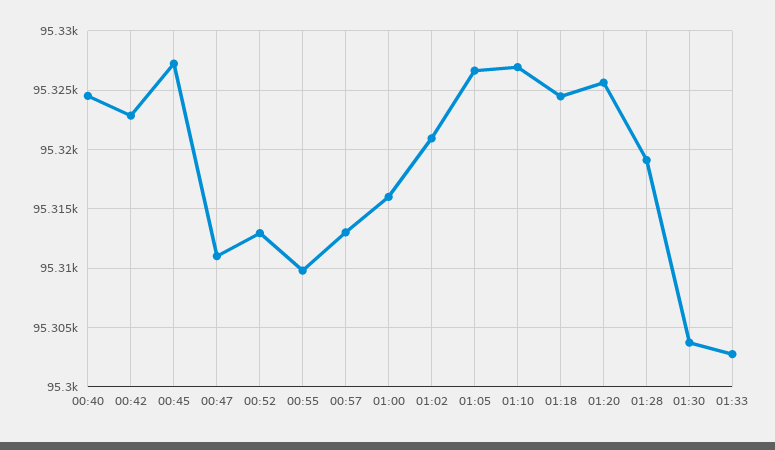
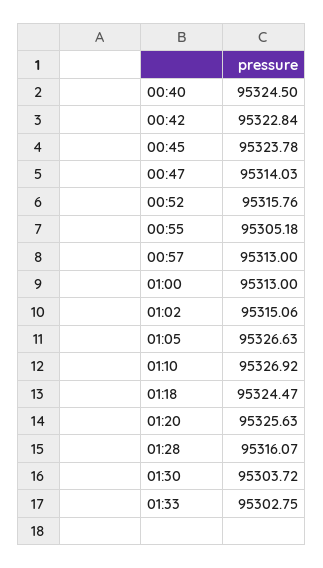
  {
    "00:40": 95324.5,
    "00:42": 95322.84,
-   "00:45": 95327,
+   "00:45": 95323.78,
-   "00:47": 95311,
+   "00:47": 95314.03,
-   "00:52": 95313,
+   "00:52": 95315.76,
-   "00:55": 95310,
+   "00:55": 95305.18,
    "00:57": 95313,
-   "01:00": 95316,
+   "01:00": 95313,
-   "01:02": 95321,
+   "01:02": 95315.06,
    "01:05": 95326.63,
    "01:10": 95326.92,
    "01:18": 95324.47,
    "01:20": 95325.63,
-   "01:28": 95319,
+   "01:28": 95316.07,
    "01:30": 95303.72,
    "01:33": 95302.75
  }

